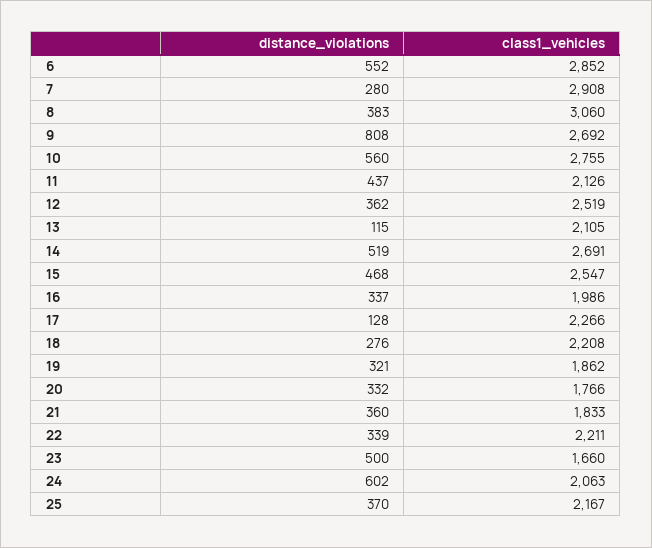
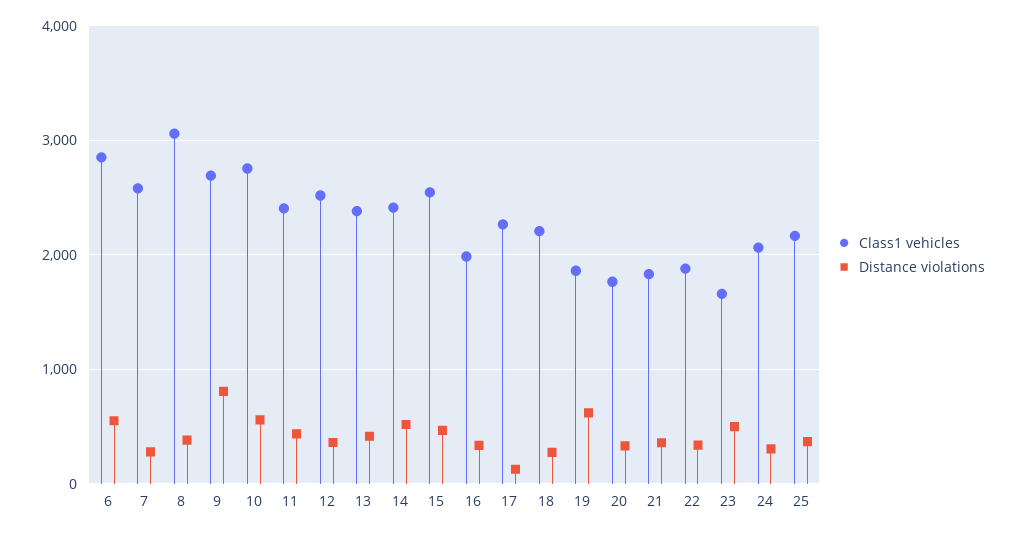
  {
    "distance_violations": {
      "6": 552,
      "7": 280,
      "8": 383,
      "9": 808,
      "10": 560,
      "11": 437,
      "12": 362,
-     "13": 115,
+     "13": 400,
      "14": 519,
      "15": 468,
      "16": 337,
      "17": 128,
      "18": 276,
-     "19": 321,
+     "19": 600,
      "20": 332,
      "21": 360,
      "22": 339,
      "23": 500,
-     "24": 602,
+     "24": 300,
      "25": 370
    },
    "class1_vehicles": {
      "6": 2852,
-     "7": 2908,
+     "7": 2600,
      "8": 3060,
      "9": 2692,
      "10": 2755,
-     "11": 2126,
+     "11": 2400,
      "12": 2519,
-     "13": 2105,
+     "13": 2400,
-     "14": 2691,
+     "14": 2400,
      "15": 2547,
      "16": 1986,
      "17": 2266,
      "18": 2208,
      "19": 1862,
      "20": 1766,
      "21": 1833,
-     "22": 2211,
+     "22": 1900,
      "23": 1660,
      "24": 2063,
      "25": 2167
    }
  }

